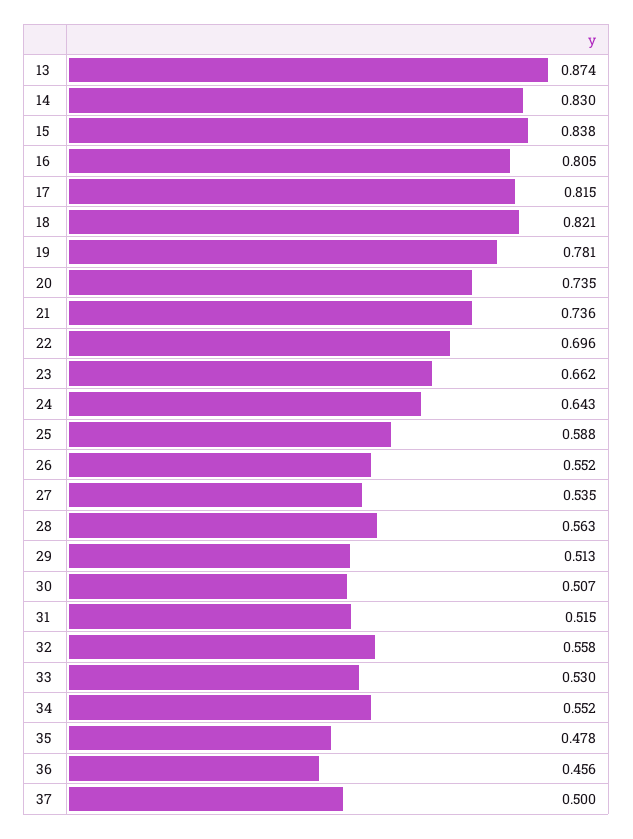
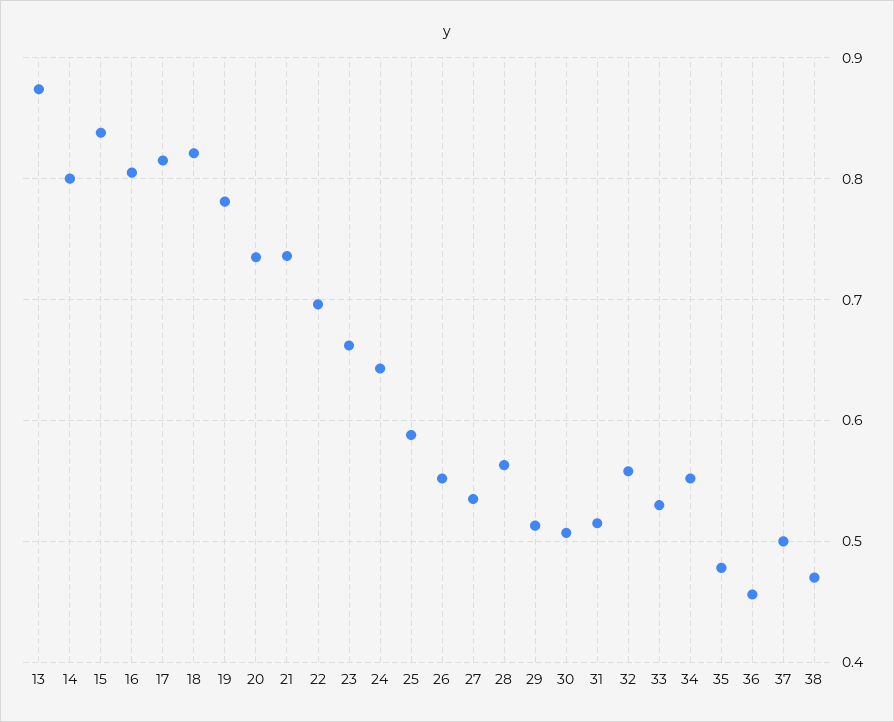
  {
    "13": 0.874,
-   "14": 0.83,
+   "14": 0.8,
    "15": 0.838,
    "16": 0.805,
    "17": 0.815,
    "18": 0.821,
    "19": 0.781,
    "20": 0.735,
    "21": 0.736,
    "22": 0.696,
    "23": 0.662,
    "24": 0.643,
    "25": 0.588,
    "26": 0.552,
    "27": 0.535,
    "28": 0.563,
    "29": 0.513,
    "30": 0.507,
    "31": 0.515,
    "32": 0.558,
    "33": 0.53,
    "34": 0.552,
    "35": 0.478,
    "36": 0.456,
-   "37": 0.5
+   "37": 0.5,
+   "38": 0.47
  }

